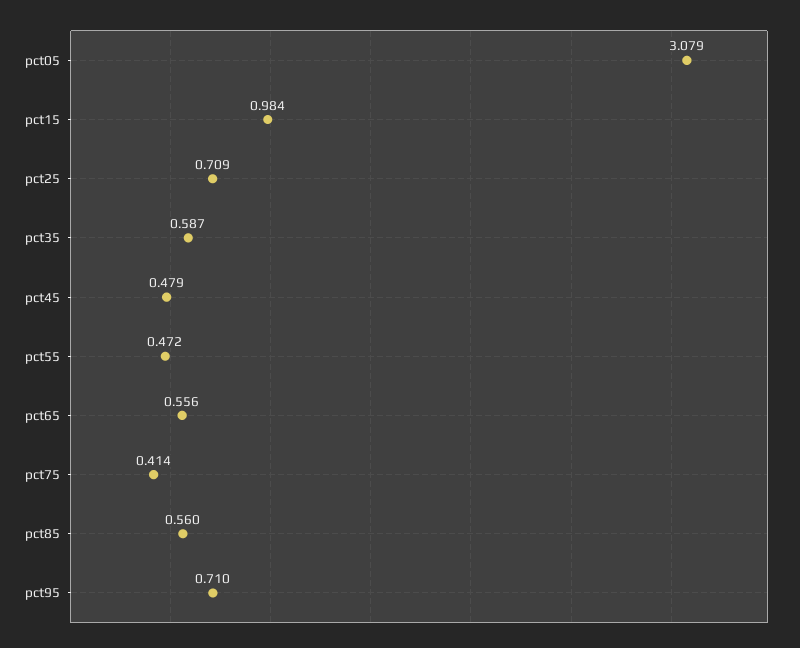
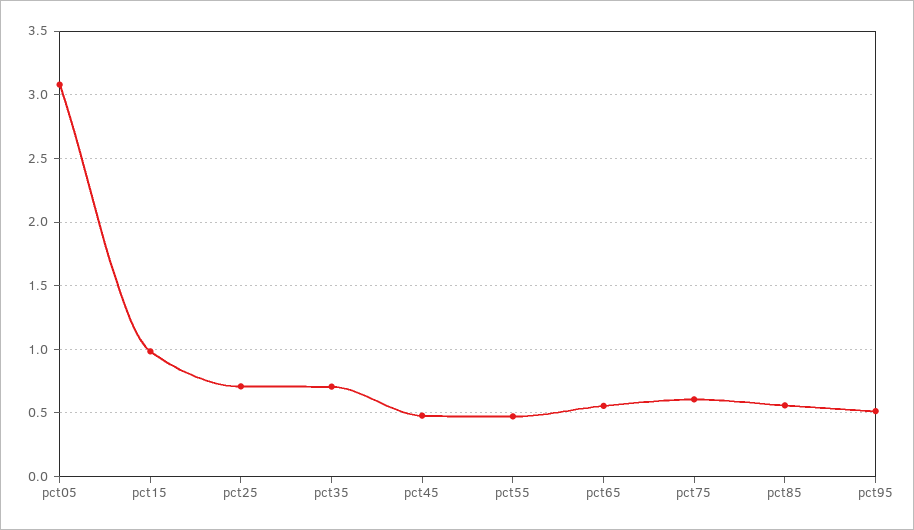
  {
    "pct05": 3.079,
    "pct15": 0.984,
    "pct25": 0.709,
-   "pct35": 0.587,
+   "pct35": 0.7,
    "pct45": 0.479,
    "pct55": 0.472,
    "pct65": 0.556,
-   "pct75": 0.414,
+   "pct75": 0.6,
    "pct85": 0.56,
-   "pct95": 0.71
+   "pct95": 0.5
  }

